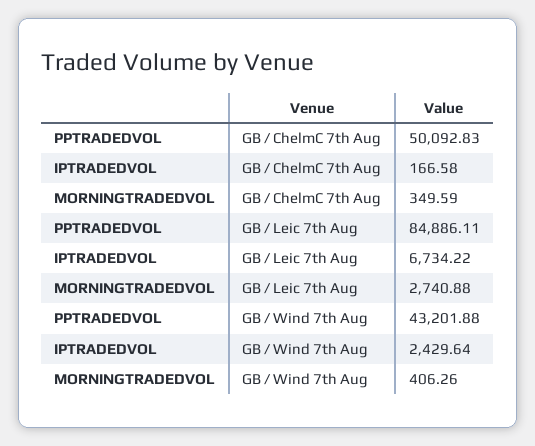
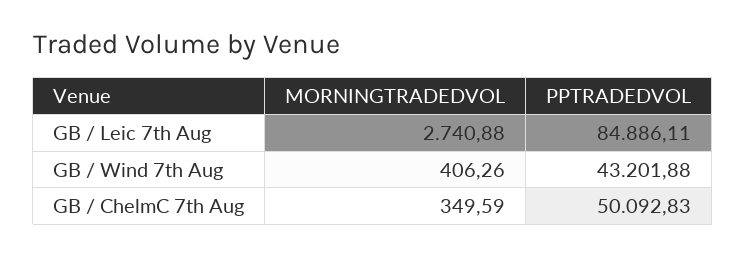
  {
    "PPTRADEDVOL": {
      "GB / ChelmC 7th Aug": 50092.83,
      "GB / Leic 7th Aug": 84886.11,
      "GB / Wind 7th Aug": 43201.88
    },
-   "IPTRADEDVOL": {
-     "GB / ChelmC 7th Aug": 166.58,
-     "GB / Leic 7th Aug": 6734.22,
-     "GB / Wind 7th Aug": 2429.64
-   },
    "MORNINGTRADEDVOL": {
      "GB / ChelmC 7th Aug": 349.59,
      "GB / Leic 7th Aug": 2740.88,
      "GB / Wind 7th Aug": 406.26
    }
  }

